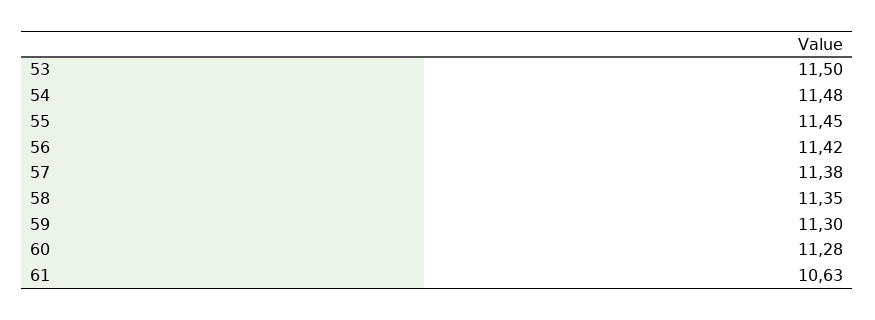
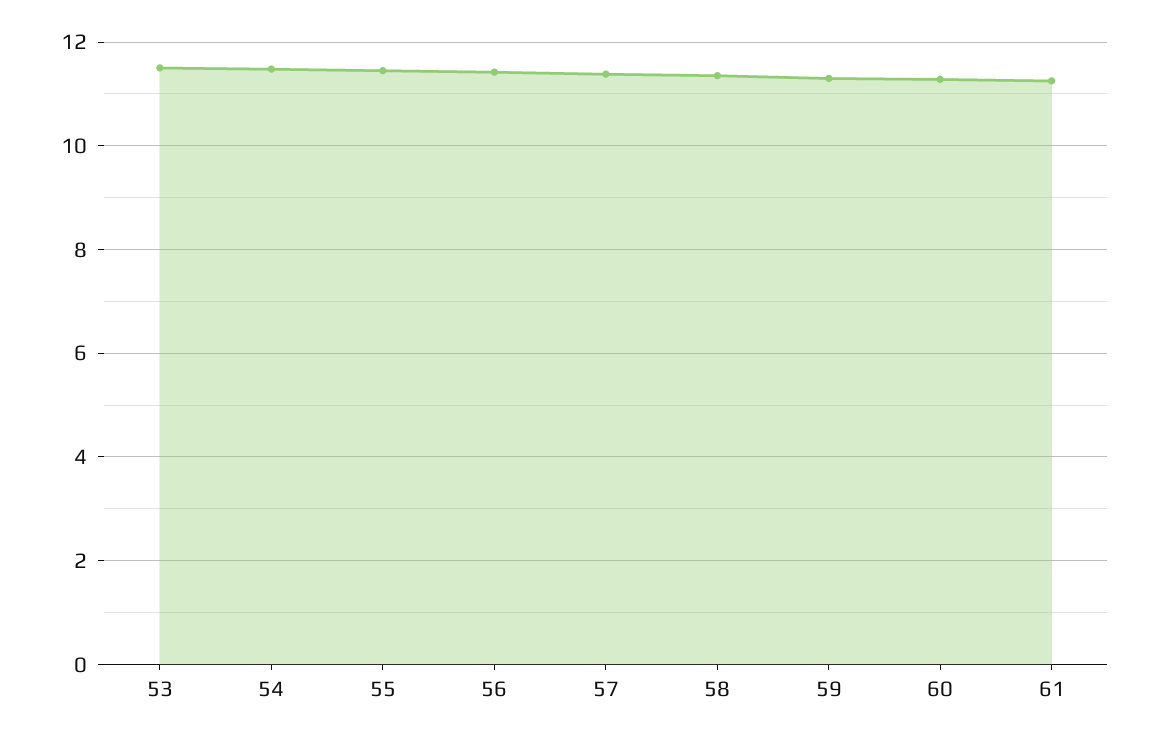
  {
    "53": 11.5,
    "54": 11.48,
    "55": 11.45,
    "56": 11.42,
    "57": 11.38,
    "58": 11.35,
    "59": 11.3,
    "60": 11.28,
-   "61": 10.63
+   "61": 11.2
  }

